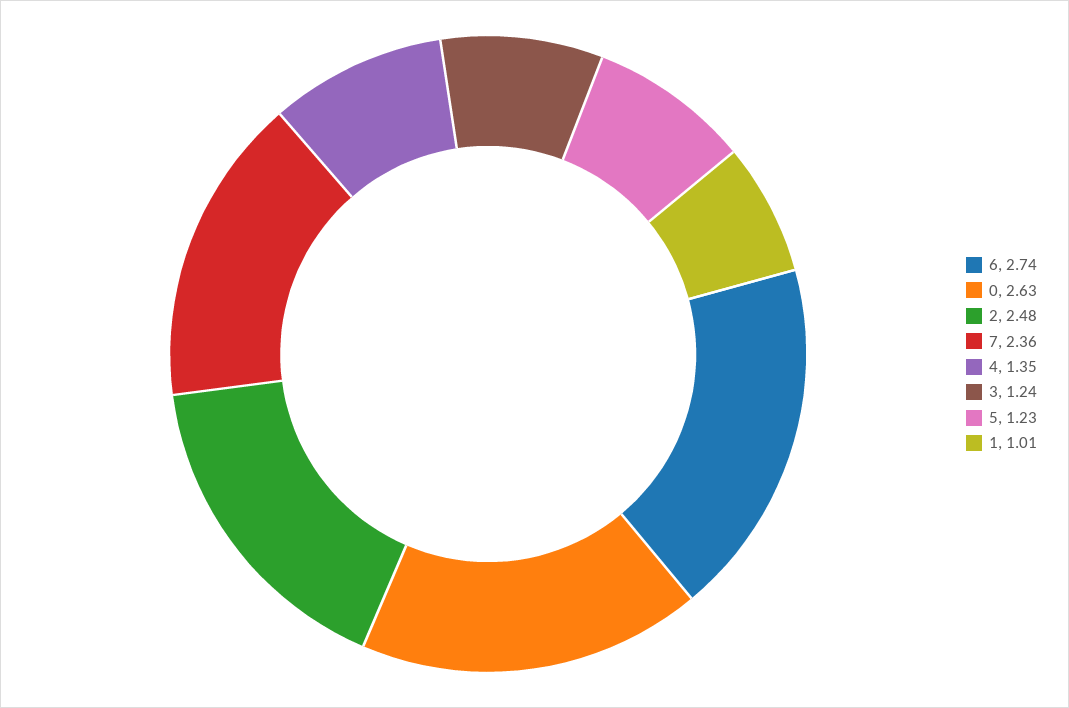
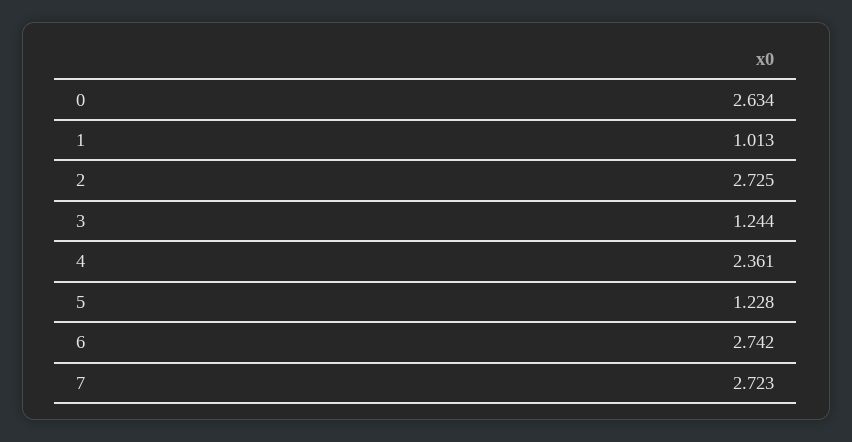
  {
    "6": 2.742,
    "0": 2.634,
-   "2": 2.48,
+   "2": 2.725,
-   "7": 2.36,
+   "7": 2.723,
-   "4": 1.35,
+   "4": 2.361,
    "3": 1.244,
    "5": 1.228,
    "1": 1.013
  }

